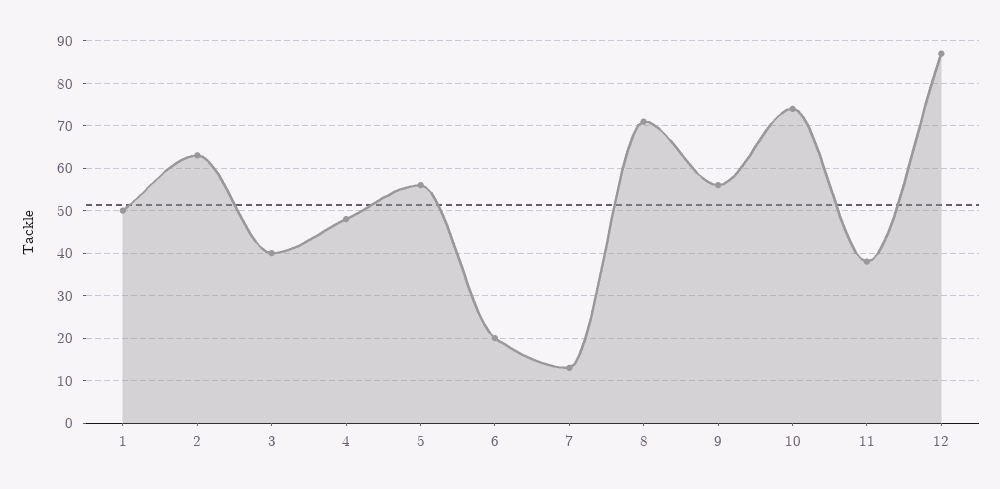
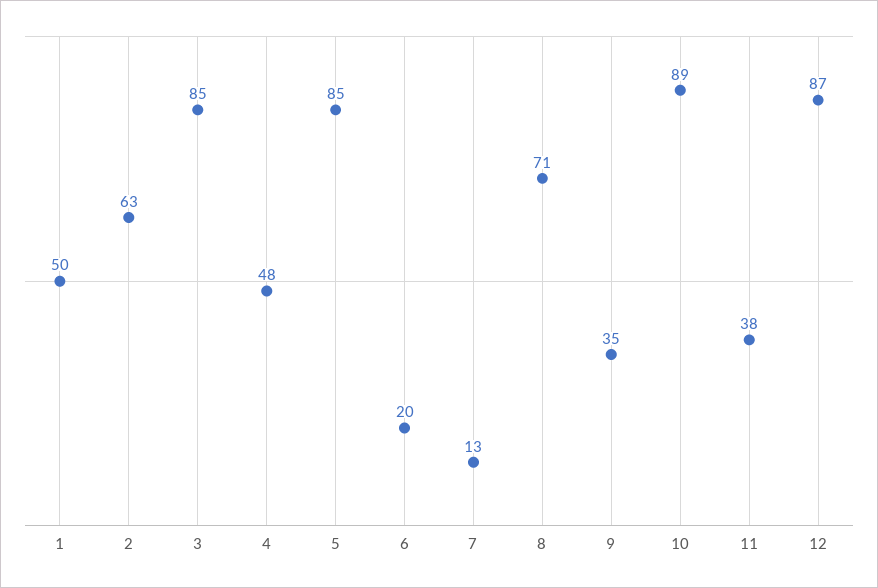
  {
    "1": 50,
    "2": 63,
-   "3": 40,
+   "3": 85,
    "4": 48,
-   "5": 55,
+   "5": 85,
    "6": 20,
    "7": 13,
    "8": 71,
-   "9": 55,
+   "9": 35,
-   "10": 75,
+   "10": 89,
    "11": 38,
    "12": 87
  }

